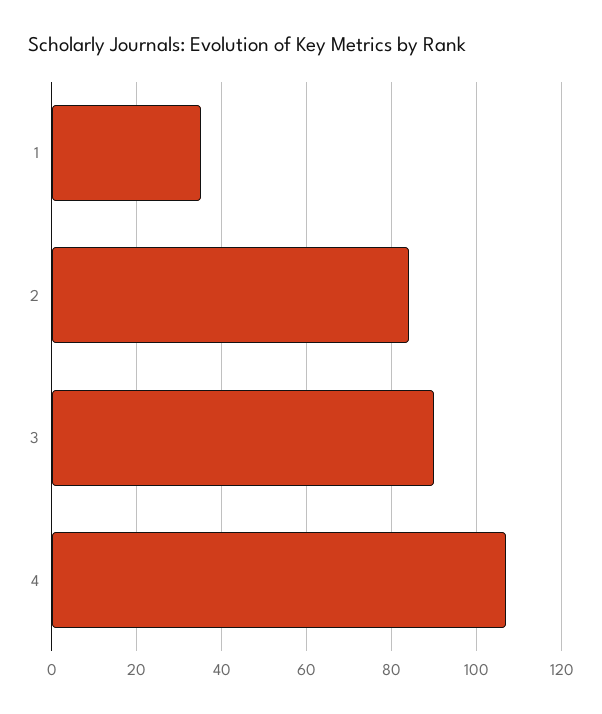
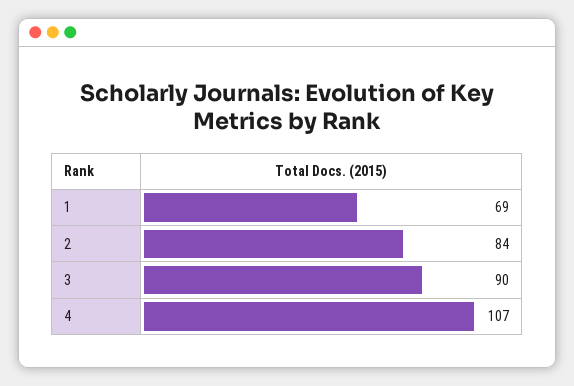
  {
-   "1": 35,
+   "1": 69,
    "2": 84,
    "3": 90,
    "4": 107
  }

